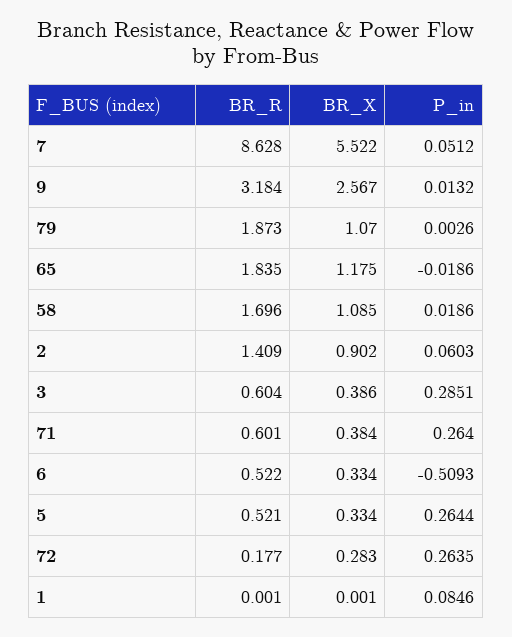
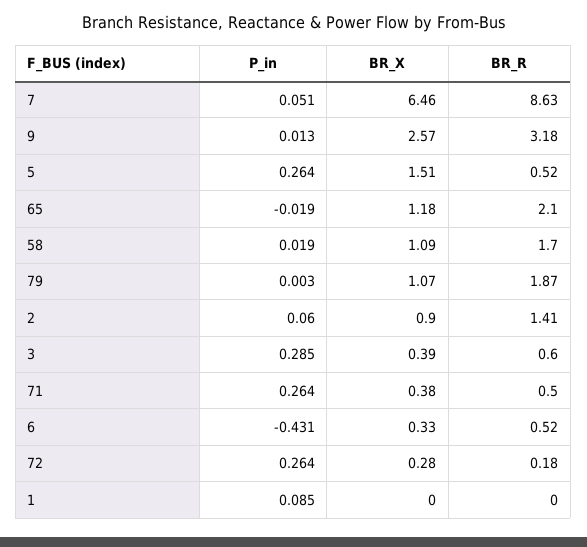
  {
    "BR_R": {
      "7": 8.628,
      "9": 3.184,
      "79": 1.873,
-     "65": 1.835,
+     "65": 2.1,
      "58": 1.696,
      "2": 1.409,
      "3": 0.604,
-     "71": 0.601,
+     "71": 0.5,
      "6": 0.522,
      "5": 0.521,
      "72": 0.177,
      "1": 0.001
    },
    "BR_X": {
-     "7": 5.522,
+     "7": 6.46,
      "9": 2.567,
      "79": 1.07,
      "65": 1.175,
      "58": 1.085,
      "2": 0.902,
      "3": 0.386,
      "71": 0.384,
      "6": 0.334,
-     "5": 0.334,
+     "5": 1.51,
      "72": 0.283,
      "1": 0.001
    },
    "P_in": {
      "7": 0.0512,
      "9": 0.0132,
      "79": 0.0026,
      "65": -0.0186,
      "58": 0.0186,
      "2": 0.0603,
      "3": 0.2851,
      "71": 0.264,
-     "6": -0.5093,
+     "6": -0.431,
      "5": 0.2644,
      "72": 0.2635,
      "1": 0.0846
    }
  }

